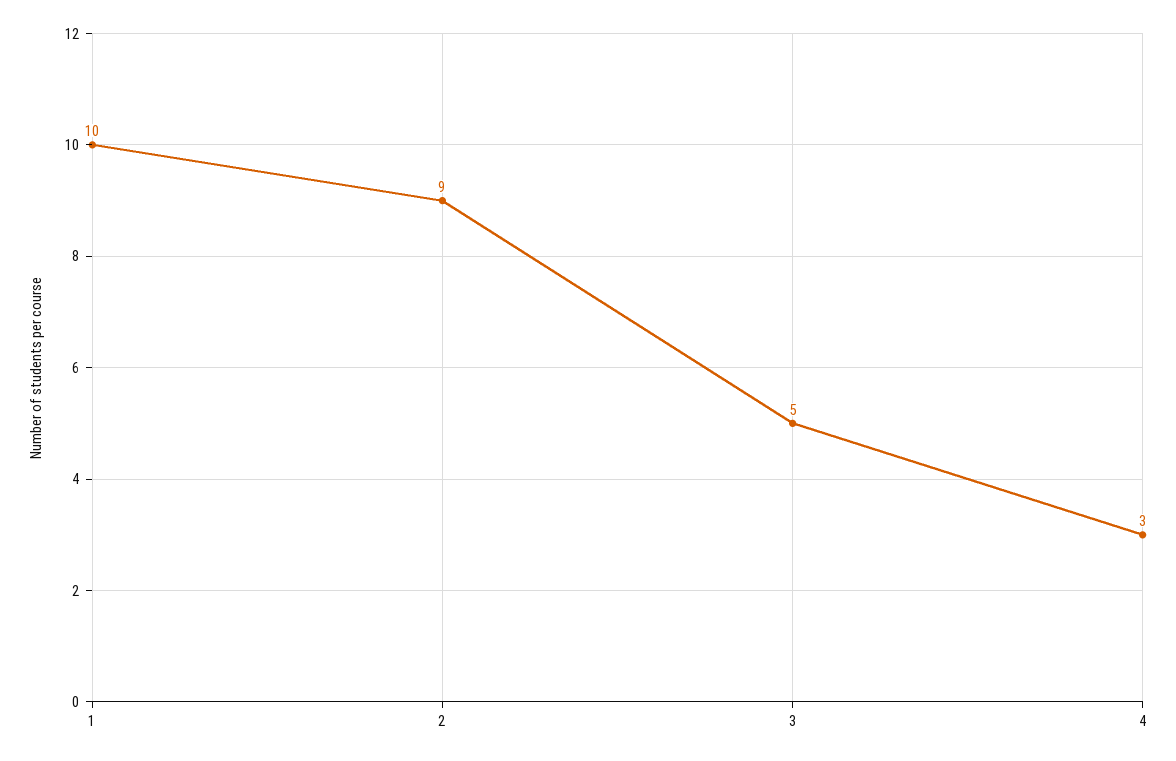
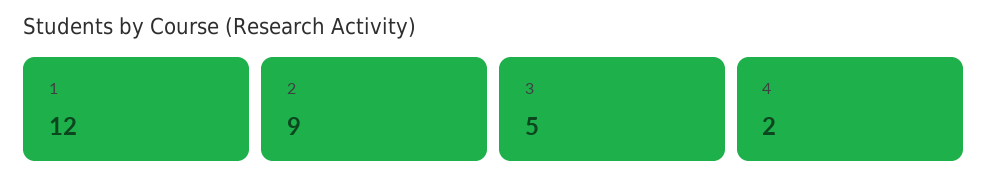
  {
-   "1": 10,
+   "1": 12,
    "2": 9,
    "3": 5,
-   "4": 3
+   "4": 2
  }

